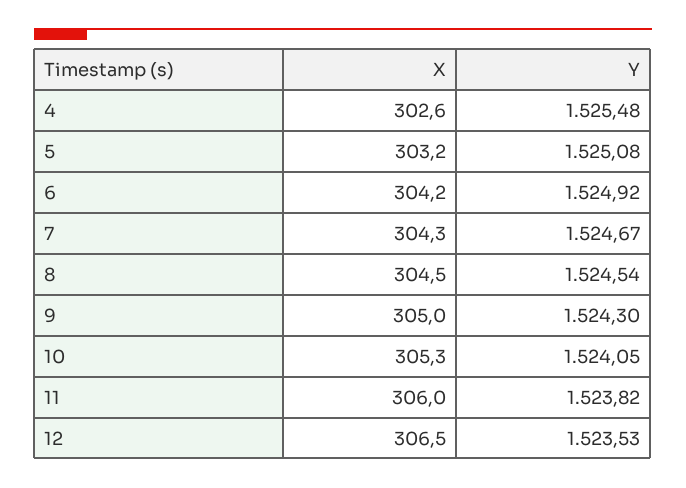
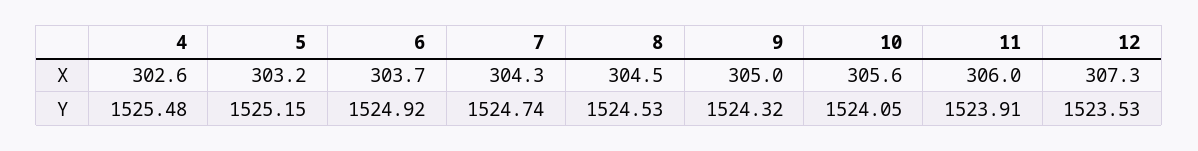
  {
    "X": {
      "4": 302.6,
      "5": 303.2,
-     "6": 304.2,
+     "6": 303.7,
      "7": 304.3,
      "8": 304.5,
      "9": 305,
-     "10": 305.3,
+     "10": 305.6,
      "11": 306,
-     "12": 306.5
+     "12": 307.3
    },
    "Y": {
      "4": 1525.48,
-     "5": 1525.08,
+     "5": 1525.15,
      "6": 1524.92,
-     "7": 1524.67,
+     "7": 1524.74,
-     "8": 1524.54,
+     "8": 1524.53,
-     "9": 1524.3,
+     "9": 1524.32,
      "10": 1524.05,
-     "11": 1523.82,
+     "11": 1523.91,
      "12": 1523.53
    }
  }

